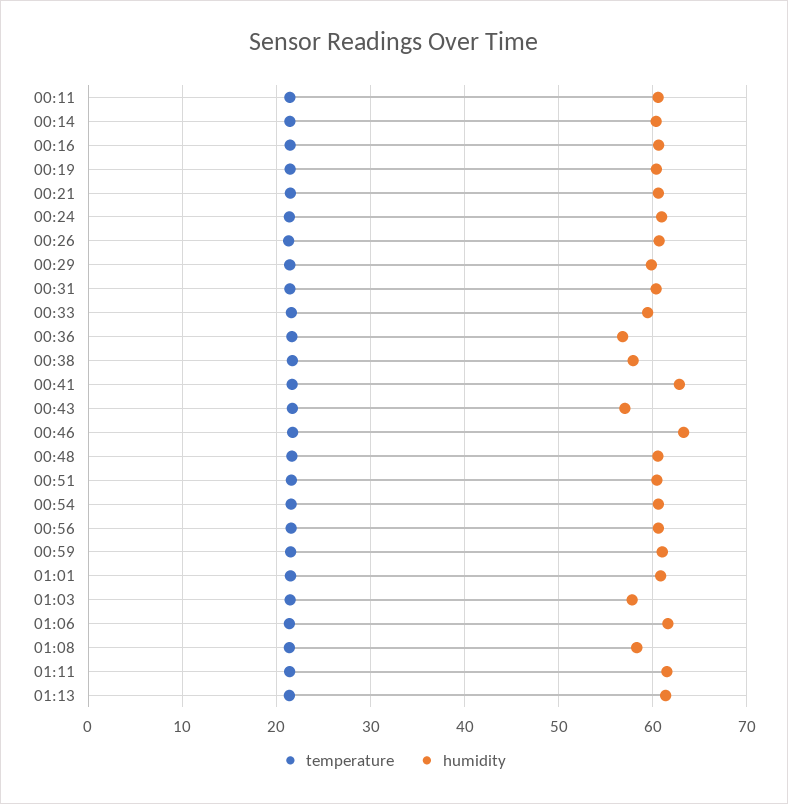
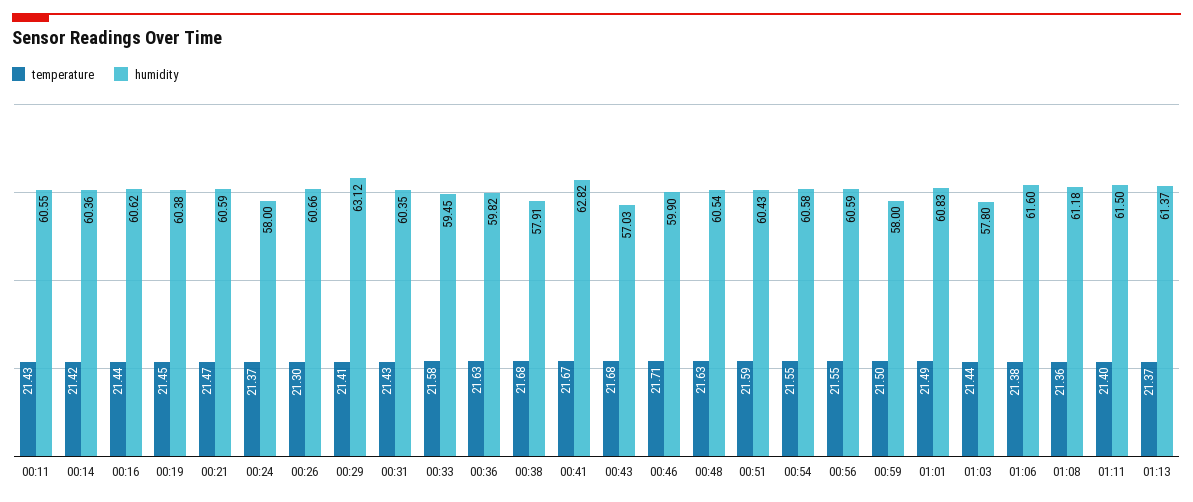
  {
    "temperature": {
      "00:11": 21.43,
      "00:14": 21.42,
      "00:16": 21.44,
      "00:19": 21.45,
      "00:21": 21.47,
      "00:24": 21.37,
      "00:26": 21.3,
      "00:29": 21.41,
      "00:31": 21.43,
      "00:33": 21.58,
      "00:36": 21.63,
      "00:38": 21.68,
      "00:41": 21.67,
      "00:43": 21.68,
      "00:46": 21.71,
      "00:48": 21.63,
      "00:51": 21.59,
      "00:54": 21.55,
      "00:56": 21.55,
      "00:59": 21.5,
      "01:01": 21.49,
      "01:03": 21.44,
      "01:06": 21.38,
      "01:08": 21.36,
      "01:11": 21.4,
      "01:13": 21.37
    },
    "humidity": {
      "00:11": 60.55,
      "00:14": 60.36,
      "00:16": 60.62,
      "00:19": 60.38,
      "00:21": 60.59,
-     "00:24": 61,
+     "00:24": 58,
      "00:26": 60.66,
-     "00:29": 60,
+     "00:29": 63.12,
      "00:31": 60.35,
      "00:33": 59.45,
-     "00:36": 57,
+     "00:36": 59.82,
      "00:38": 57.91,
      "00:41": 62.82,
      "00:43": 57.03,
-     "00:46": 63,
+     "00:46": 59.9,
      "00:48": 60.54,
      "00:51": 60.43,
      "00:54": 60.58,
      "00:56": 60.59,
-     "00:59": 61,
+     "00:59": 58,
      "01:01": 60.83,
      "01:03": 57.8,
      "01:06": 61.6,
-     "01:08": 58,
+     "01:08": 61.18,
      "01:11": 61.5,
      "01:13": 61.37
    }
  }

